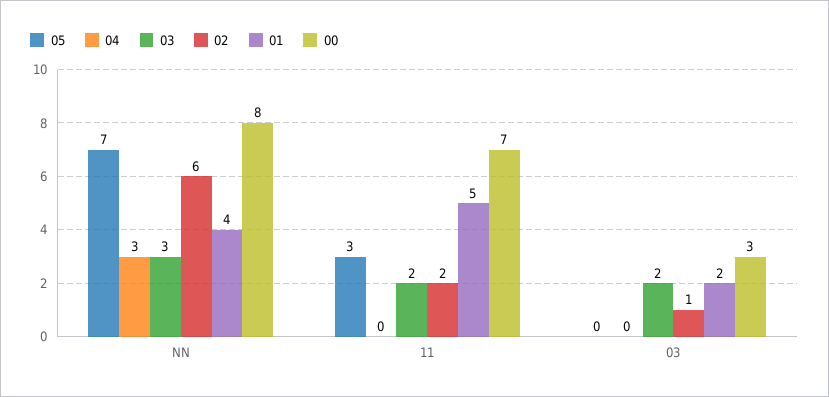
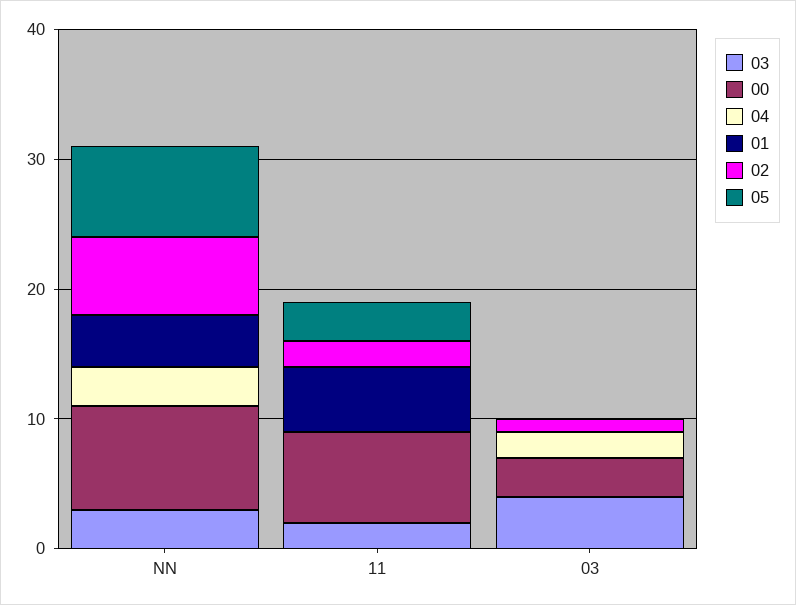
  {
    "05": {
      "NN": 7,
      "11": 3,
      "03": 0
    },
    "04": {
      "NN": 3,
      "11": 0,
-     "03": 0
+     "03": 2
    },
    "03": {
      "NN": 3,
      "11": 2,
-     "03": 2
+     "03": 4
    },
    "02": {
      "NN": 6,
      "11": 2,
      "03": 1
    },
    "01": {
      "NN": 4,
      "11": 5,
-     "03": 2
+     "03": 0
    },
    "00": {
      "NN": 8,
      "11": 7,
      "03": 3
    }
  }

